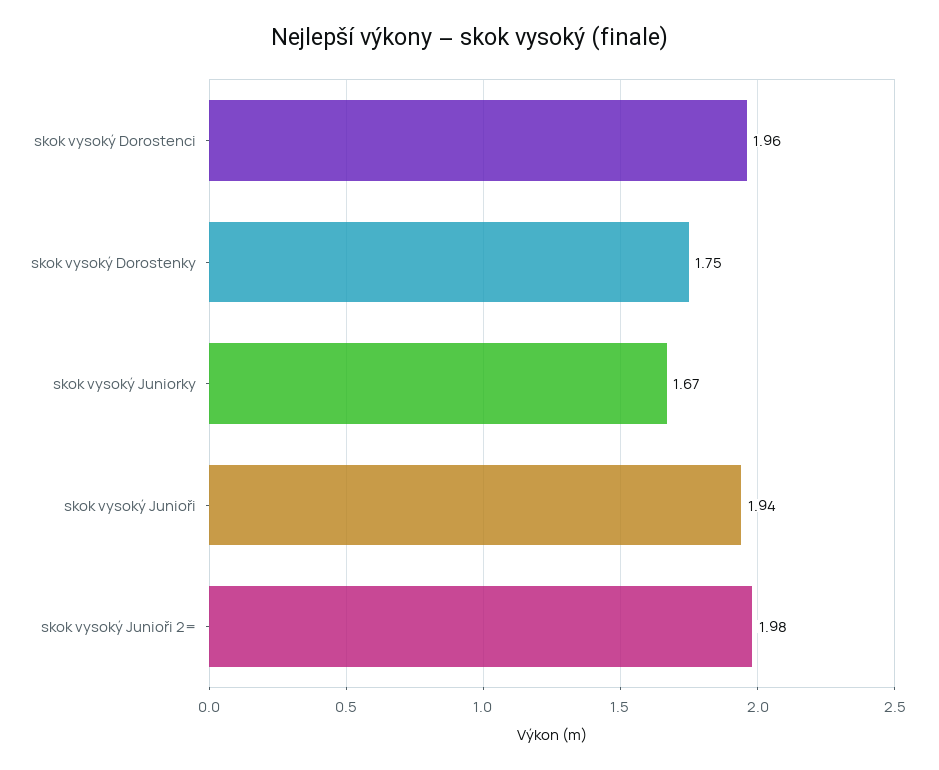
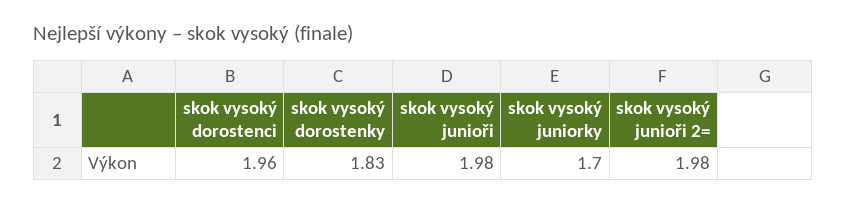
  {
    "skok vysoký Dorostenci": 1.96,
-   "skok vysoký Dorostenky": 1.75,
+   "skok vysoký Dorostenky": 1.83,
-   "skok vysoký Juniorky": 1.67,
+   "skok vysoký Juniorky": 1.7,
-   "skok vysoký Junioři": 1.94,
+   "skok vysoký Junioři": 1.98,
    "skok vysoký Junioři 2=": 1.98
  }

